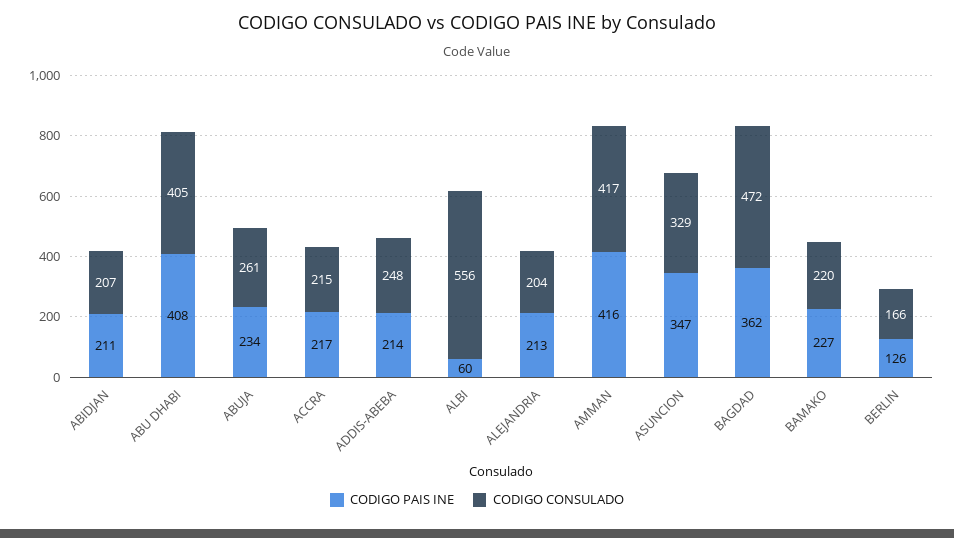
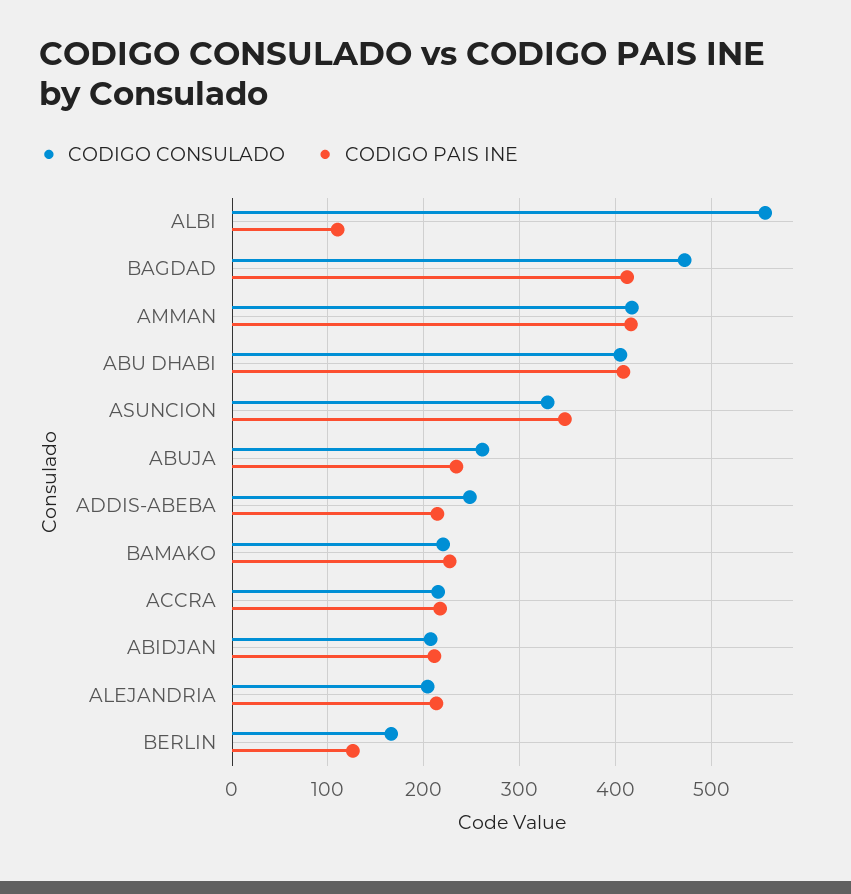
  {
    "CODIGO PAIS INE": {
      "ABIDJAN": 211,
      "ABU DHABI": 408,
      "ABUJA": 234,
      "ACCRA": 217,
      "ADDIS-ABEBA": 214,
-     "ALBI": 60,
+     "ALBI": 110,
      "ALEJANDRIA": 213,
      "AMMAN": 416,
      "ASUNCION": 347,
-     "BAGDAD": 362,
+     "BAGDAD": 410,
      "BAMAKO": 227,
      "BERLIN": 126
    },
    "CODIGO CONSULADO": {
      "ABIDJAN": 207,
      "ABU DHABI": 405,
      "ABUJA": 261,
      "ACCRA": 215,
      "ADDIS-ABEBA": 248,
      "ALBI": 556,
      "ALEJANDRIA": 204,
      "AMMAN": 417,
      "ASUNCION": 329,
      "BAGDAD": 472,
      "BAMAKO": 220,
      "BERLIN": 166
    }
  }

